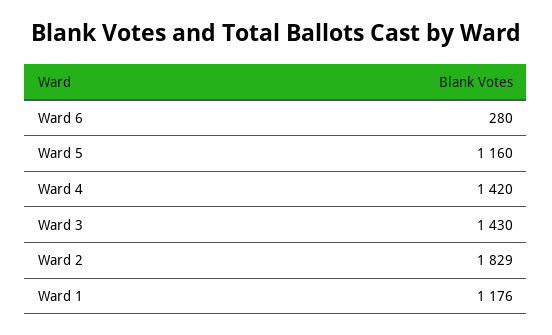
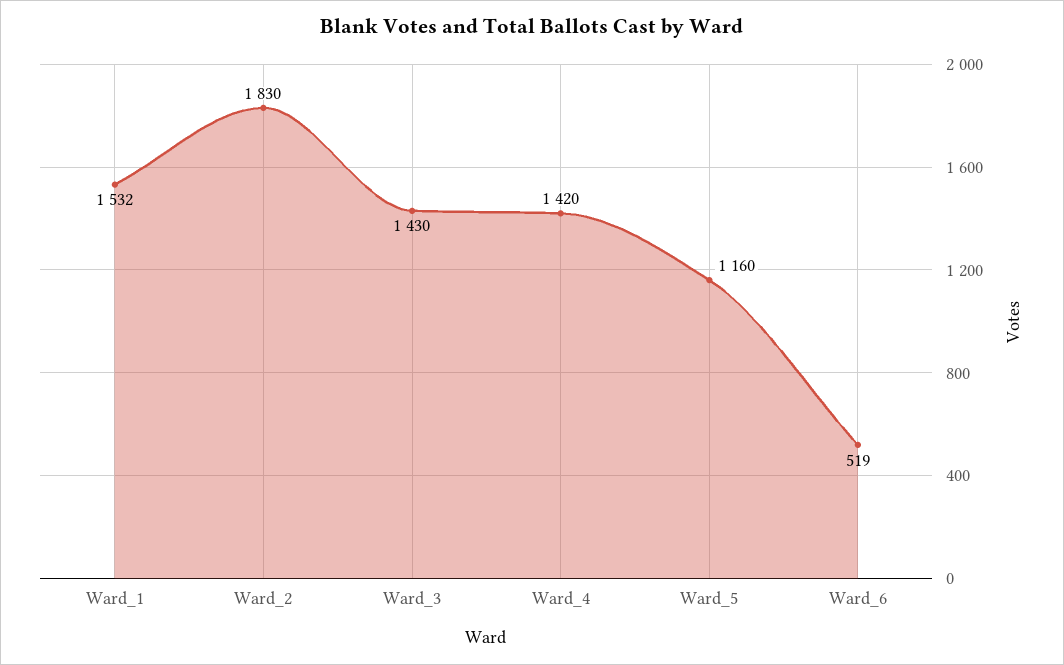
  {
-   "Ward 6": 280,
+   "Ward 6": 519,
    "Ward 5": 1160,
    "Ward 4": 1420,
    "Ward 3": 1430,
-   "Ward 2": 1829,
+   "Ward 2": 1830,
-   "Ward 1": 1176
+   "Ward 1": 1532
  }

